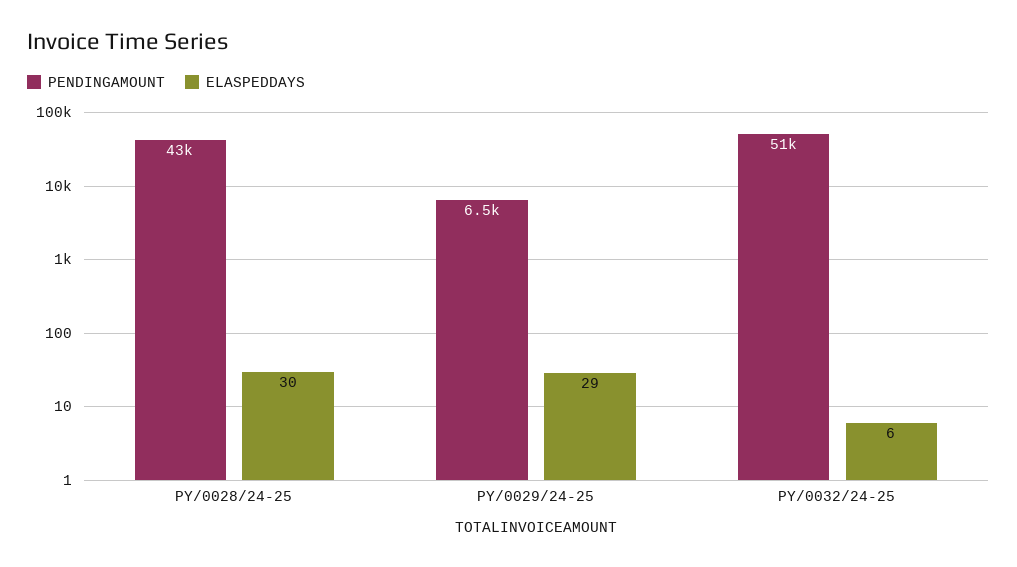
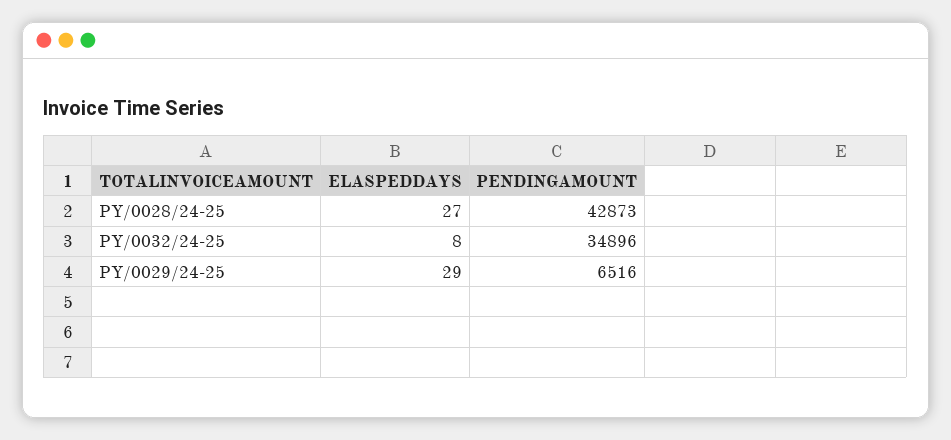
  {
    "PENDINGAMOUNT": {
      "PY/0028/24-25": 42873,
      "PY/0029/24-25": 6516,
-     "PY/0032/24-25": 51000
+     "PY/0032/24-25": 34896
    },
    "ELASPEDDAYS": {
-     "PY/0028/24-25": 30,
+     "PY/0028/24-25": 27,
      "PY/0029/24-25": 29,
-     "PY/0032/24-25": 6
+     "PY/0032/24-25": 8
    }
  }

